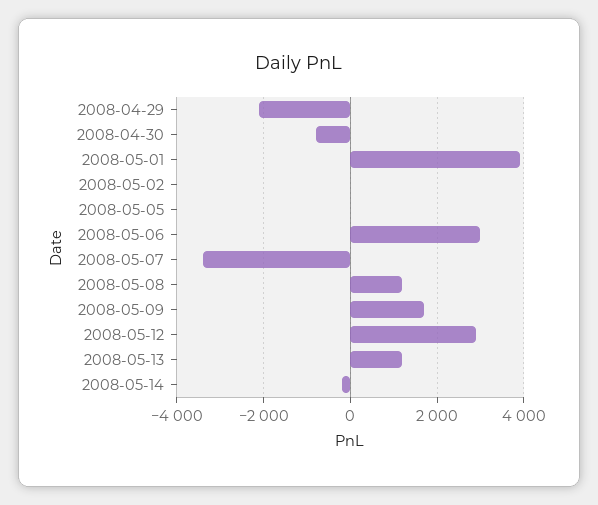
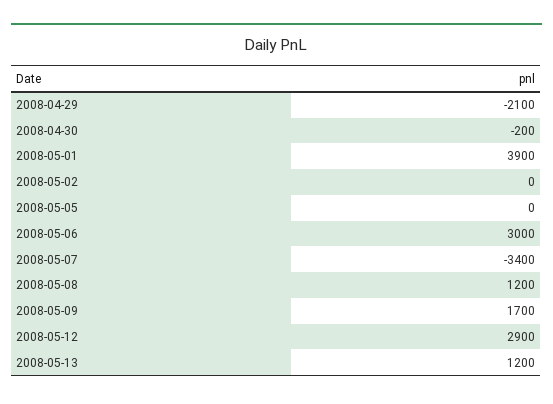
  {
    "2008-04-29": -2100,
-   "2008-04-30": -800,
+   "2008-04-30": -200,
    "2008-05-01": 3900,
    "2008-05-02": 0,
    "2008-05-05": 0,
    "2008-05-06": 3000,
    "2008-05-07": -3400,
    "2008-05-08": 1200,
    "2008-05-09": 1700,
    "2008-05-12": 2900,
-   "2008-05-13": 1200,
+   "2008-05-13": 1200
-   "2008-05-14": -200
  }

